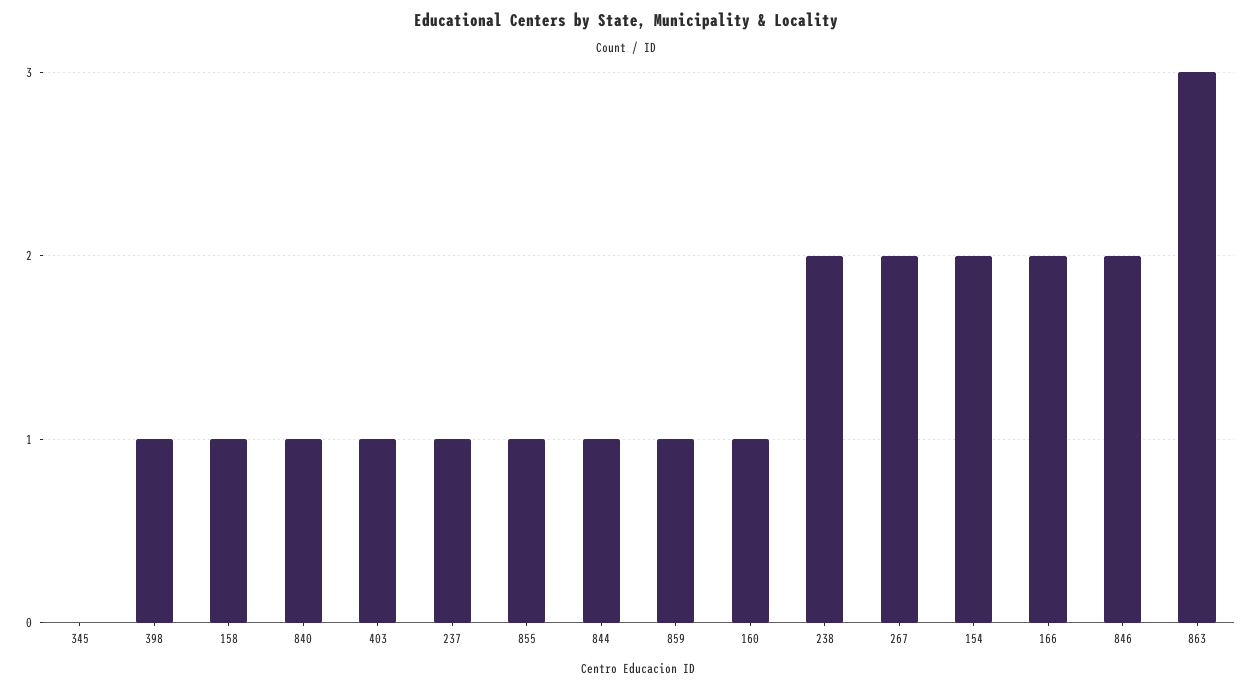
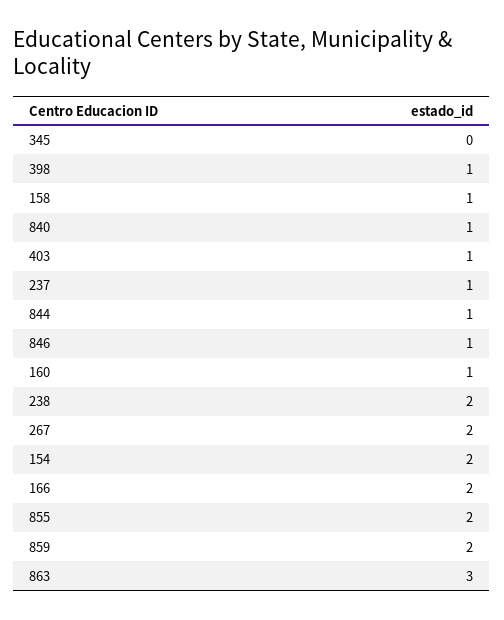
  {
    "345": 0,
    "398": 1,
    "158": 1,
    "840": 1,
    "403": 1,
    "237": 1,
-   "855": 1,
+   "855": 2,
    "844": 1,
-   "859": 1,
+   "859": 2,
    "160": 1,
    "238": 2,
    "267": 2,
    "154": 2,
    "166": 2,
-   "846": 2,
+   "846": 1,
    "863": 3
  }

